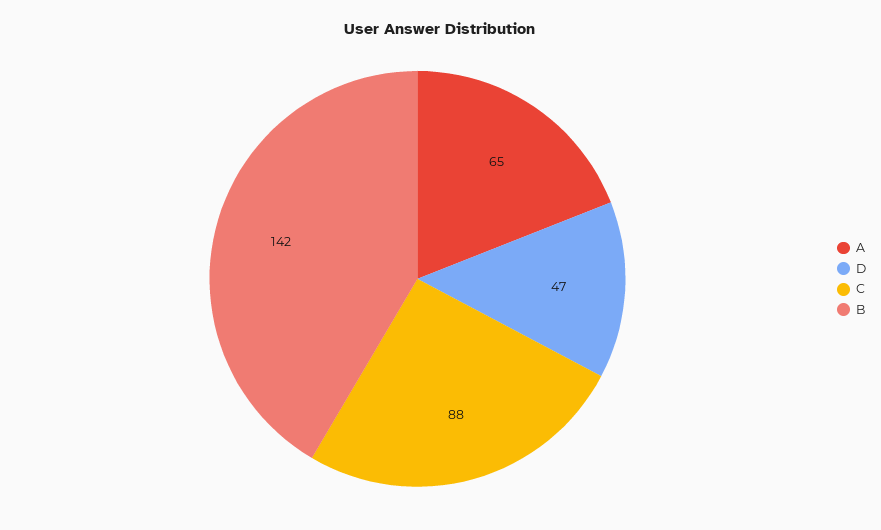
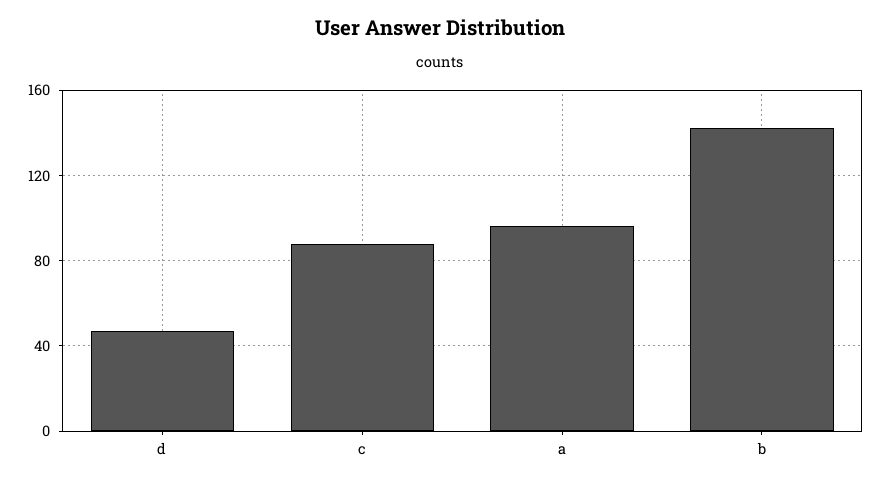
  {
-   "A": 65,
+   "A": 95,
    "D": 47,
    "C": 88,
    "B": 142
  }

